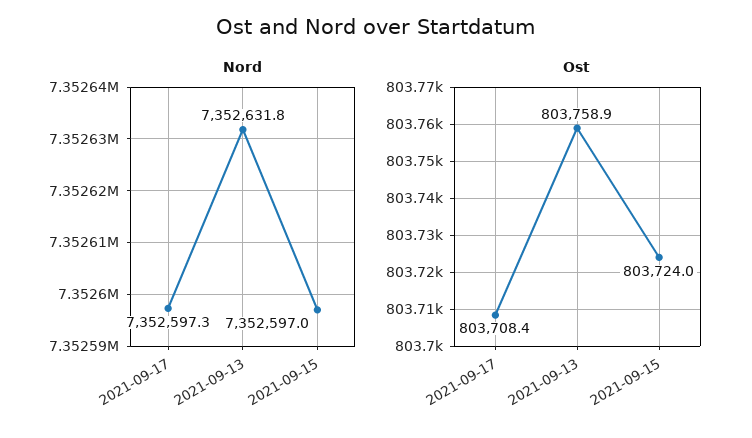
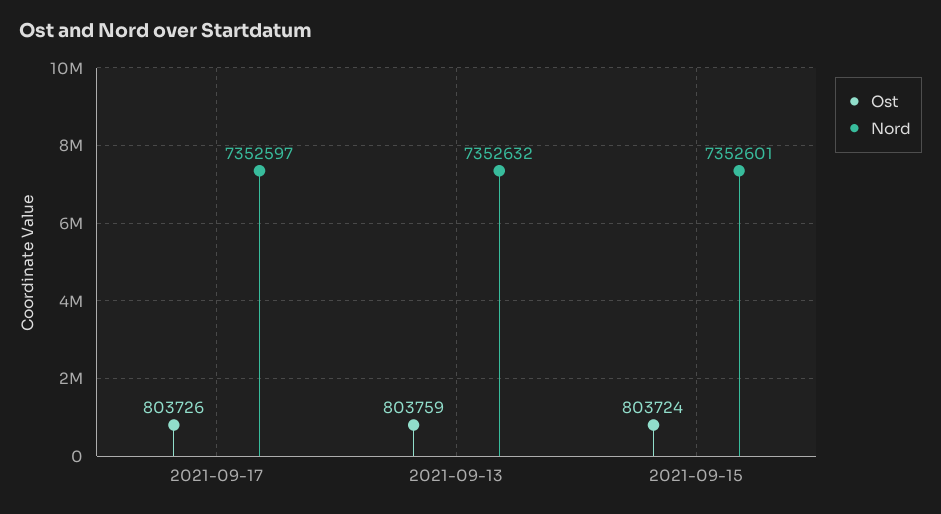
  {
    "Nord": {
      "2021-09-17": 7352597.3,
      "2021-09-13": 7352631.8,
-     "2021-09-15": 7352597
+     "2021-09-15": 7352601
    },
    "Ost": {
-     "2021-09-17": 803708.4,
+     "2021-09-17": 803726,
      "2021-09-13": 803758.9,
      "2021-09-15": 803724
    }
  }

